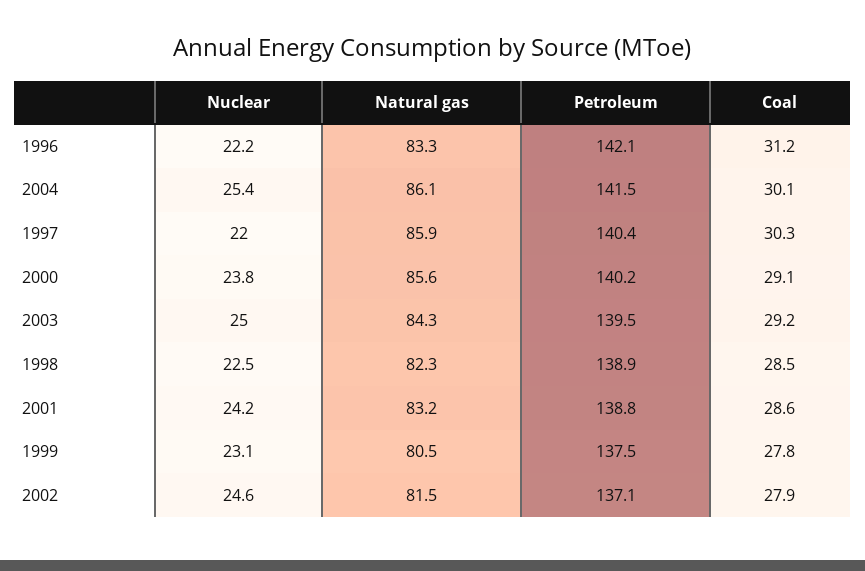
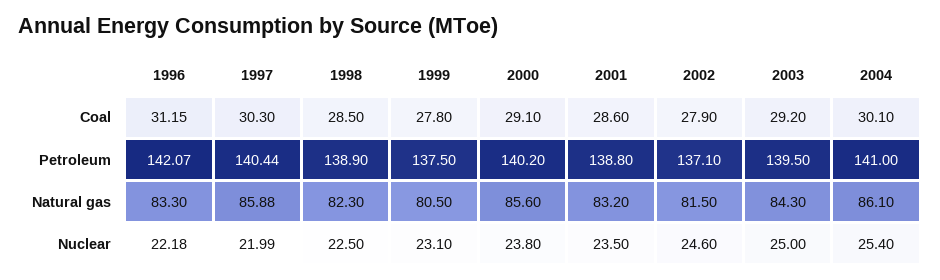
  {
    "Nuclear": {
      "1996": 22.18,
      "2004": 25.4,
      "1997": 21.99,
      "2000": 23.8,
      "2003": 25,
      "1998": 22.5,
-     "2001": 24.2,
+     "2001": 23.5,
      "1999": 23.1,
      "2002": 24.6
    },
    "Natural gas": {
      "1996": 83.3,
      "2004": 86.1,
      "1997": 85.88,
      "2000": 85.6,
      "2003": 84.3,
      "1998": 82.3,
      "2001": 83.2,
      "1999": 80.5,
      "2002": 81.5
    },
    "Petroleum": {
      "1996": 142.07,
-     "2004": 141.5,
+     "2004": 141,
      "1997": 140.44,
      "2000": 140.2,
      "2003": 139.5,
      "1998": 138.9,
      "2001": 138.8,
      "1999": 137.5,
      "2002": 137.1
    },
    "Coal": {
      "1996": 31.15,
      "2004": 30.1,
      "1997": 30.3,
      "2000": 29.1,
      "2003": 29.2,
      "1998": 28.5,
      "2001": 28.6,
      "1999": 27.8,
      "2002": 27.9
    }
  }

